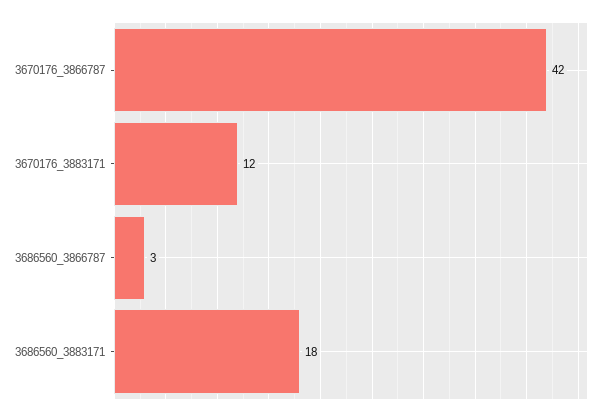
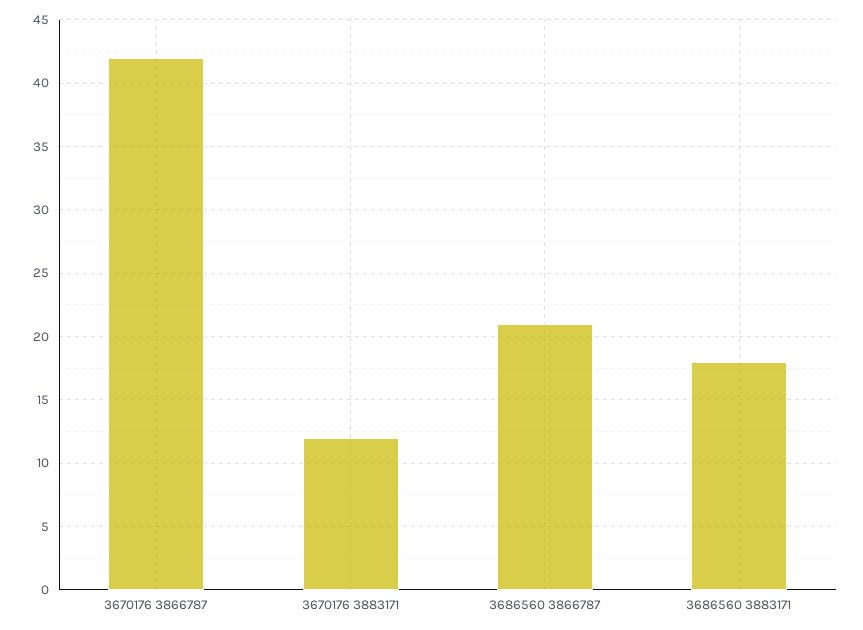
  {
    "3670176_3866787": 42,
    "3670176_3883171": 12,
-   "3686560_3866787": 3,
+   "3686560_3866787": 21,
    "3686560_3883171": 18
  }

